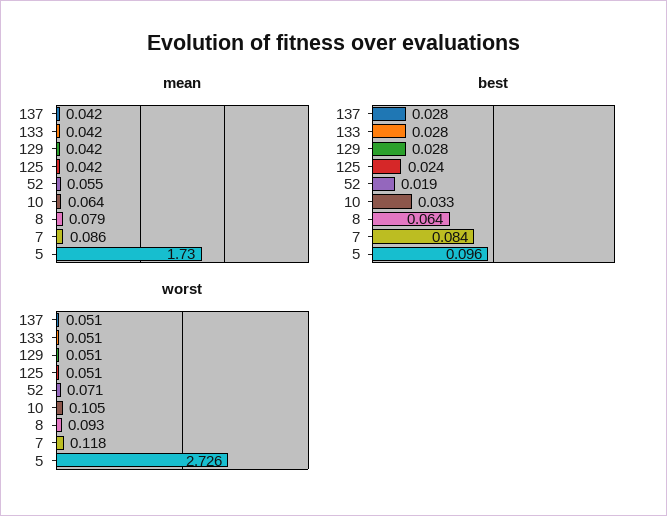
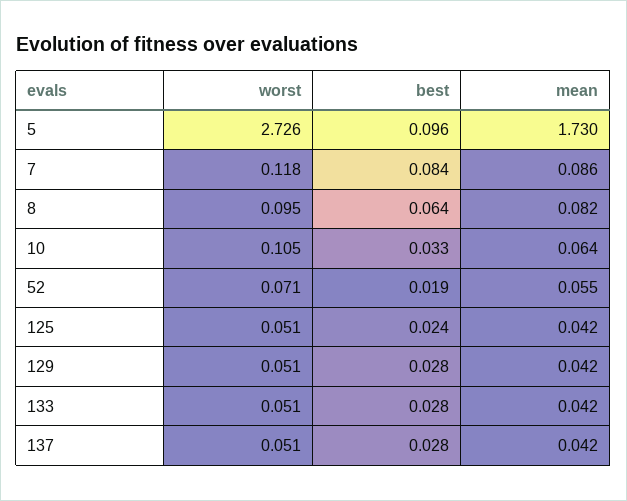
  {
    "mean": {
      "137": 0.042,
      "133": 0.042,
      "129": 0.042,
      "125": 0.042,
      "52": 0.055,
      "10": 0.064,
-     "8": 0.079,
+     "8": 0.082,
      "7": 0.086,
      "5": 1.73
    },
    "best": {
      "137": 0.028,
      "133": 0.028,
      "129": 0.028,
      "125": 0.024,
      "52": 0.019,
      "10": 0.033,
      "8": 0.064,
      "7": 0.084,
      "5": 0.096
    },
    "worst": {
      "137": 0.051,
      "133": 0.051,
      "129": 0.051,
      "125": 0.051,
      "52": 0.071,
      "10": 0.105,
-     "8": 0.093,
+     "8": 0.095,
      "7": 0.118,
      "5": 2.726
    }
  }

